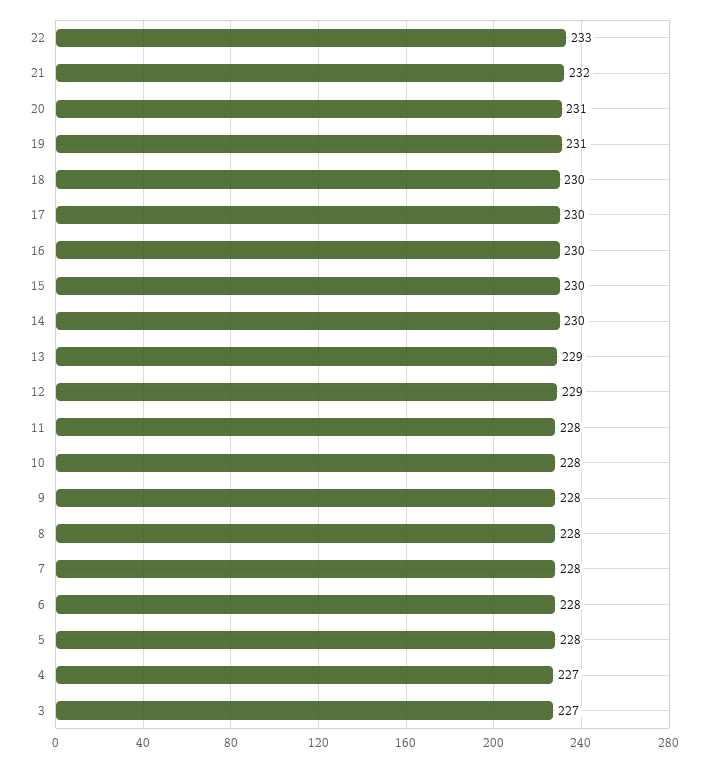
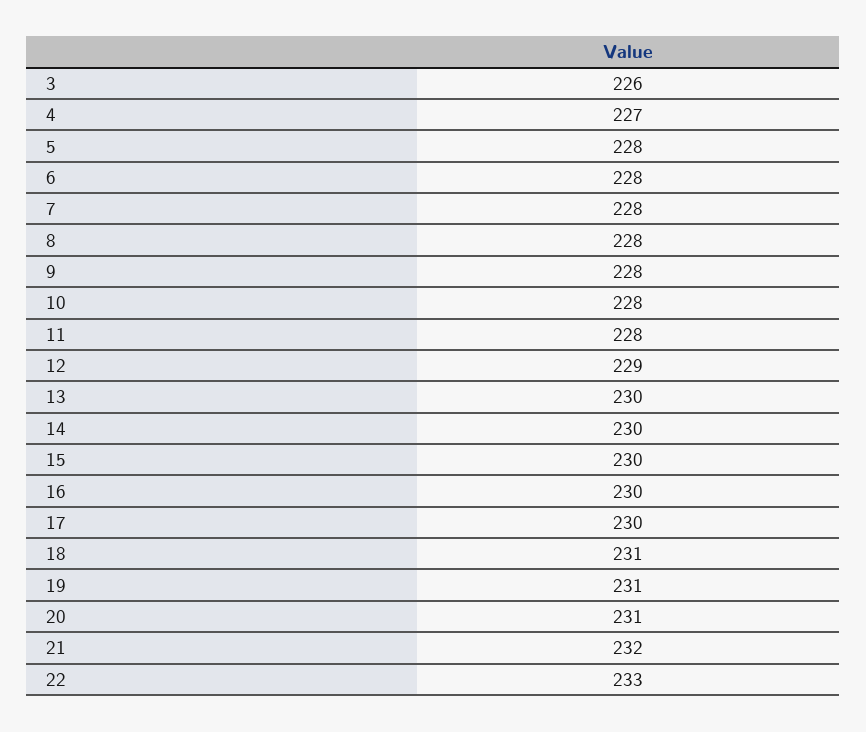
  {
    "22": 233,
    "21": 232,
    "20": 231,
    "19": 231,
-   "18": 230,
+   "18": 231,
    "17": 230,
    "16": 230,
    "15": 230,
    "14": 230,
-   "13": 229,
+   "13": 230,
    "12": 229,
    "11": 228,
    "10": 228,
    "9": 228,
    "8": 228,
    "7": 228,
    "6": 228,
    "5": 228,
    "4": 227,
-   "3": 227
+   "3": 226
  }

